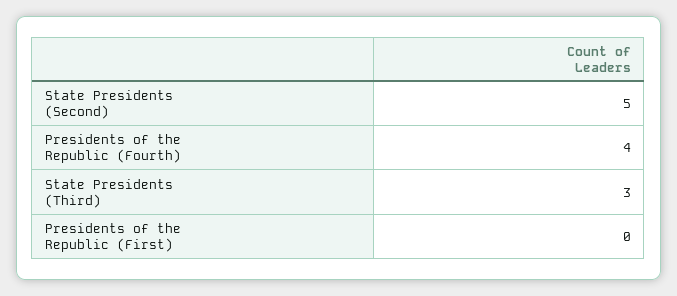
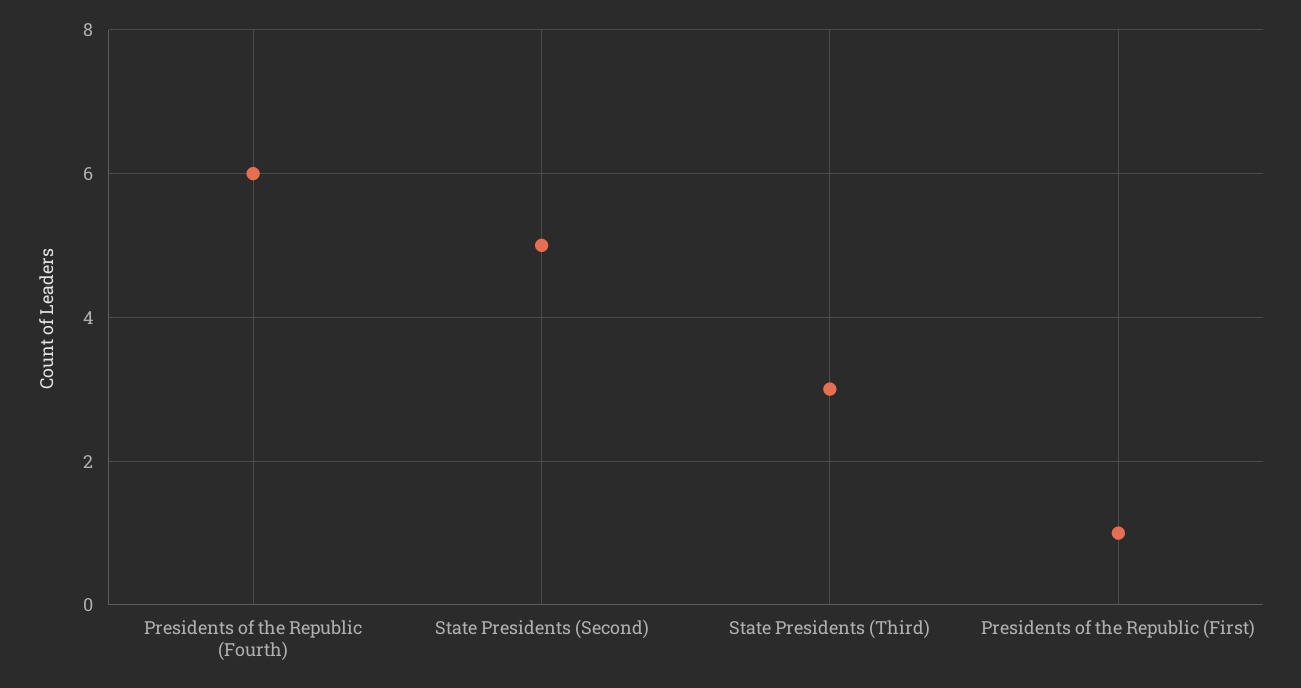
  {
    "State Presidents (Second)": 5,
-   "Presidents of the Republic (Fourth)": 4,
+   "Presidents of the Republic (Fourth)": 6,
    "State Presidents (Third)": 3,
-   "Presidents of the Republic (First)": 0
+   "Presidents of the Republic (First)": 1
  }

